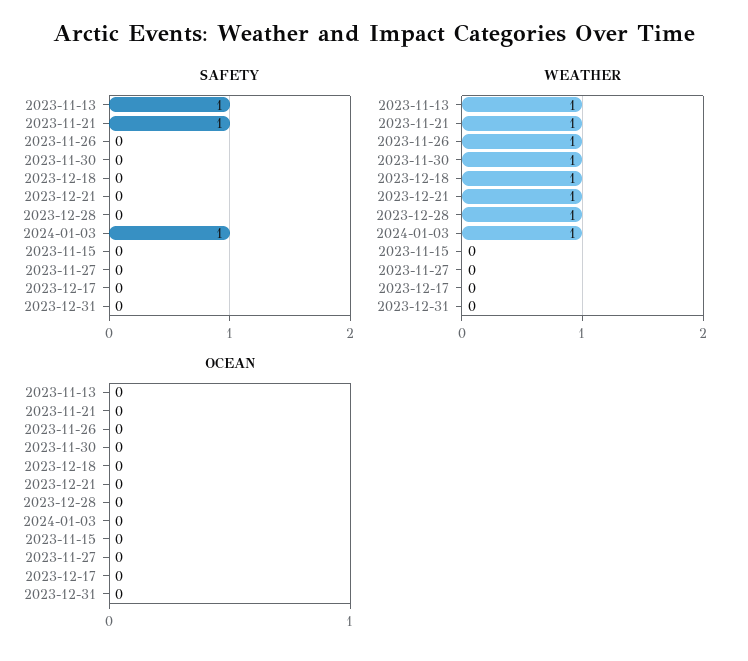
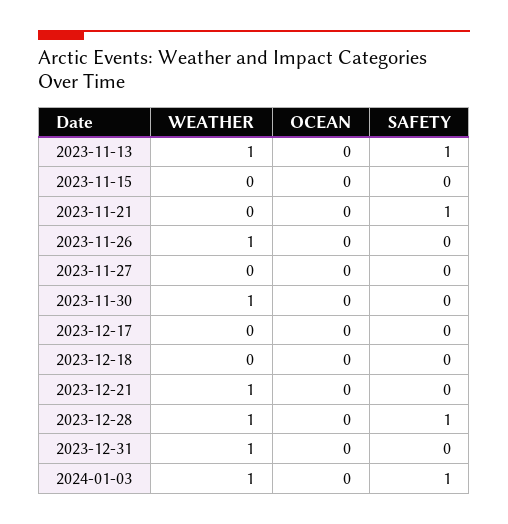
  {
    "SAFETY": {
      "2023-11-13": 1,
      "2023-11-21": 1,
      "2023-11-26": 0,
      "2023-11-30": 0,
      "2023-12-18": 0,
      "2023-12-21": 0,
-     "2023-12-28": 0,
+     "2023-12-28": 1,
      "2024-01-03": 1,
      "2023-11-15": 0,
      "2023-11-27": 0,
      "2023-12-17": 0,
      "2023-12-31": 0
    },
    "WEATHER": {
      "2023-11-13": 1,
-     "2023-11-21": 1,
+     "2023-11-21": 0,
      "2023-11-26": 1,
      "2023-11-30": 1,
-     "2023-12-18": 1,
+     "2023-12-18": 0,
      "2023-12-21": 1,
      "2023-12-28": 1,
      "2024-01-03": 1,
      "2023-11-15": 0,
      "2023-11-27": 0,
      "2023-12-17": 0,
-     "2023-12-31": 0
+     "2023-12-31": 1
    },
    "OCEAN": {
      "2023-11-13": 0,
      "2023-11-21": 0,
      "2023-11-26": 0,
      "2023-11-30": 0,
      "2023-12-18": 0,
      "2023-12-21": 0,
      "2023-12-28": 0,
      "2024-01-03": 0,
      "2023-11-15": 0,
      "2023-11-27": 0,
      "2023-12-17": 0,
      "2023-12-31": 0
    }
  }

